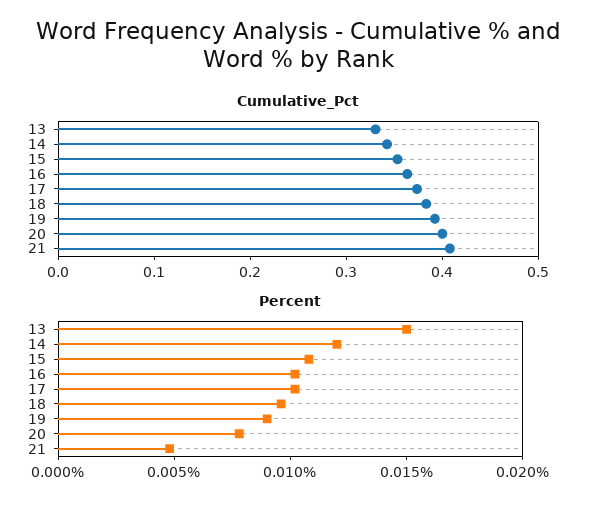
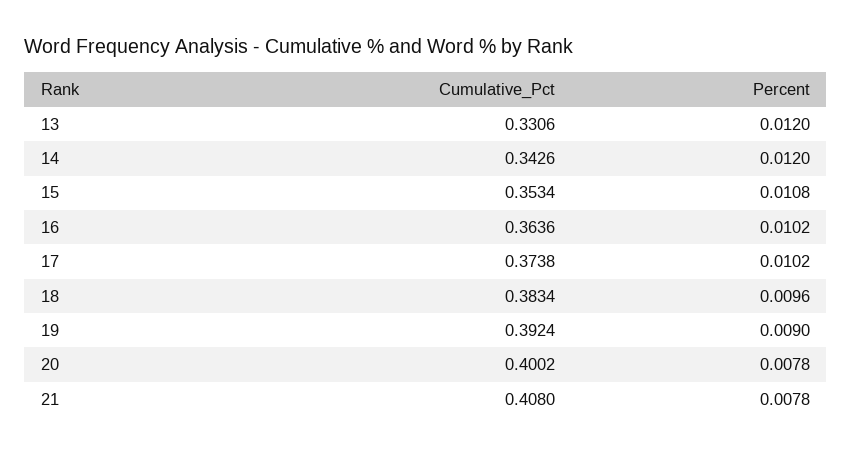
  {
    "Cumulative_Pct": {
      "13": 0.3306,
      "14": 0.3426,
      "15": 0.3534,
      "16": 0.3636,
      "17": 0.3738,
      "18": 0.3834,
      "19": 0.3924,
      "20": 0.4002,
      "21": 0.408
    },
    "Percent": {
-     "13": 0.015,
+     "13": 0.012,
      "14": 0.012,
      "15": 0.0108,
      "16": 0.0102,
      "17": 0.0102,
      "18": 0.0096,
      "19": 0.009,
      "20": 0.0078,
-     "21": 0.005
+     "21": 0.0078
    }
  }

